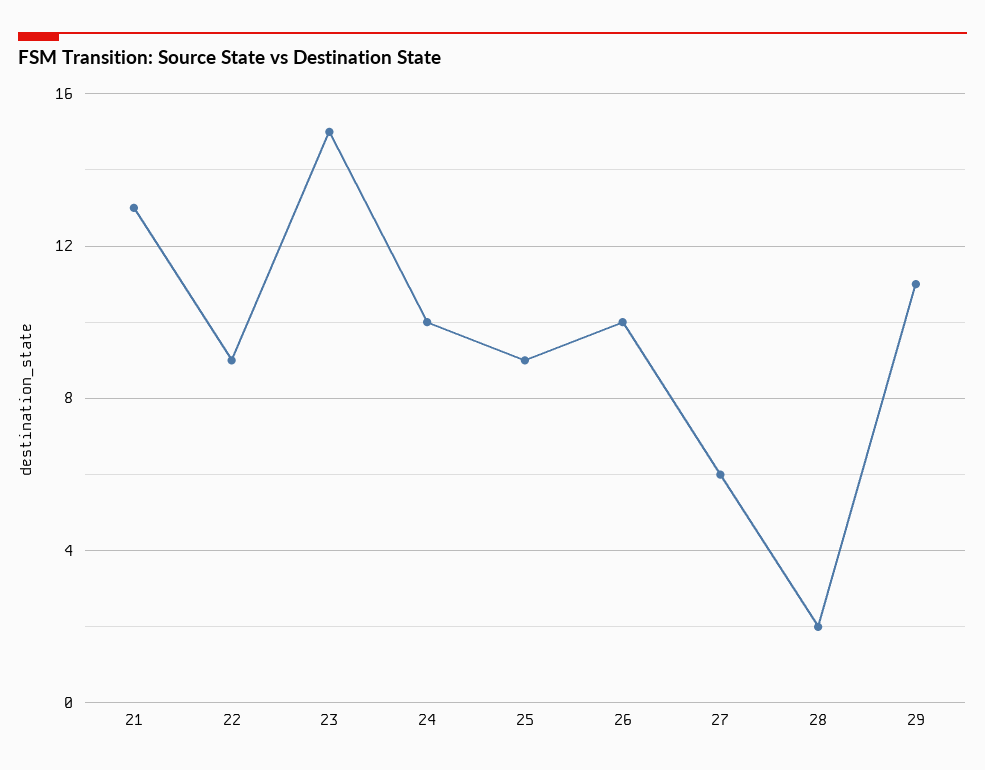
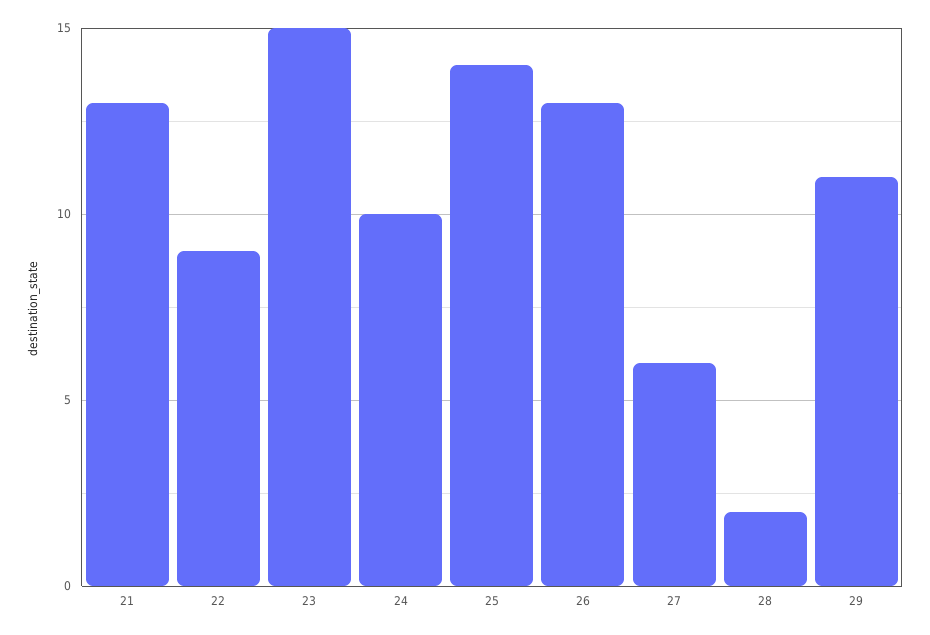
  {
    "21": 13,
    "22": 9,
    "23": 15,
    "24": 10,
-   "25": 9,
+   "25": 14,
-   "26": 10,
+   "26": 13,
    "27": 6,
    "28": 2,
    "29": 11
  }

